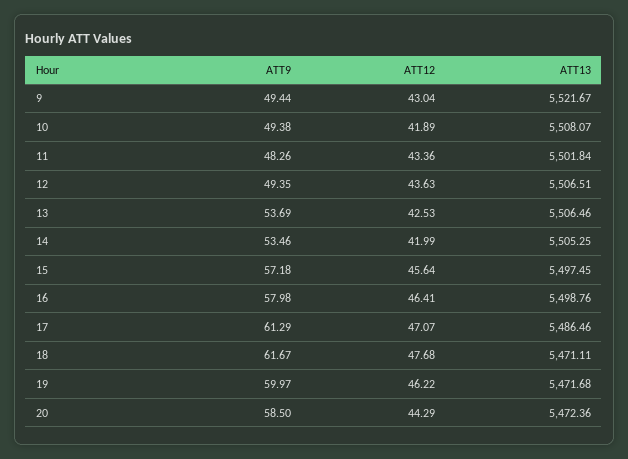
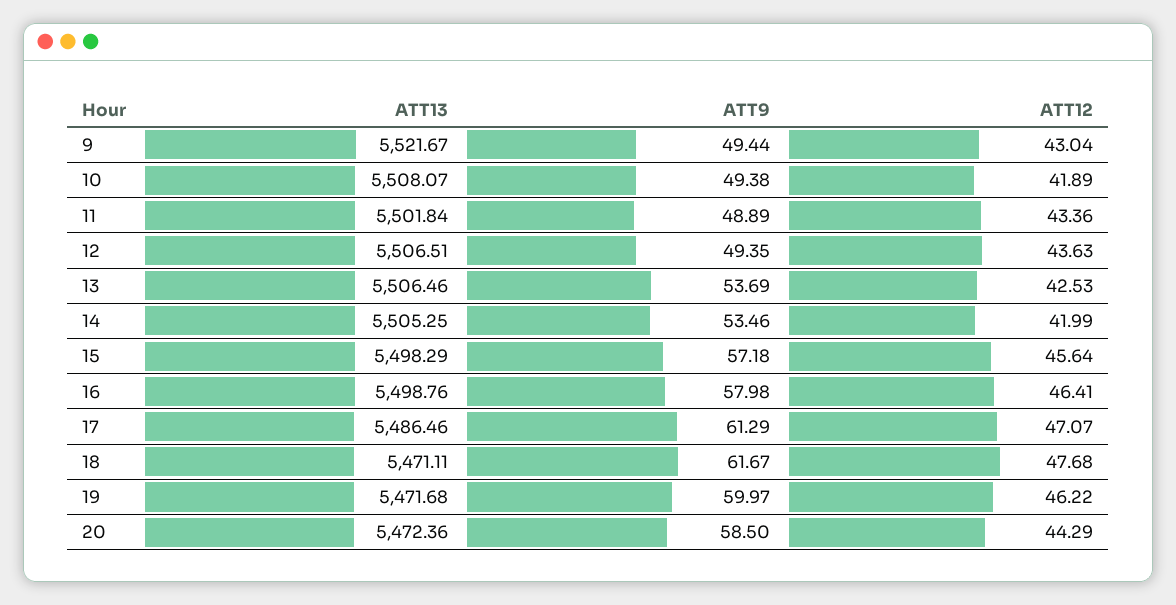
  {
    "ATT9": {
      "9": 49.44,
      "10": 49.38,
-     "11": 48.26,
+     "11": 48.89,
      "12": 49.35,
      "13": 53.69,
      "14": 53.46,
      "15": 57.18,
      "16": 57.98,
      "17": 61.29,
      "18": 61.67,
      "19": 59.97,
      "20": 58.5
    },
    "ATT12": {
      "9": 43.04,
      "10": 41.89,
      "11": 43.36,
      "12": 43.63,
      "13": 42.53,
      "14": 41.99,
      "15": 45.64,
      "16": 46.41,
      "17": 47.07,
      "18": 47.68,
      "19": 46.22,
      "20": 44.29
    },
    "ATT13": {
      "9": 5521.67,
      "10": 5508.07,
      "11": 5501.84,
      "12": 5506.51,
      "13": 5506.46,
      "14": 5505.25,
-     "15": 5497.45,
+     "15": 5498.29,
      "16": 5498.76,
      "17": 5486.46,
      "18": 5471.11,
      "19": 5471.68,
      "20": 5472.36
    }
  }

